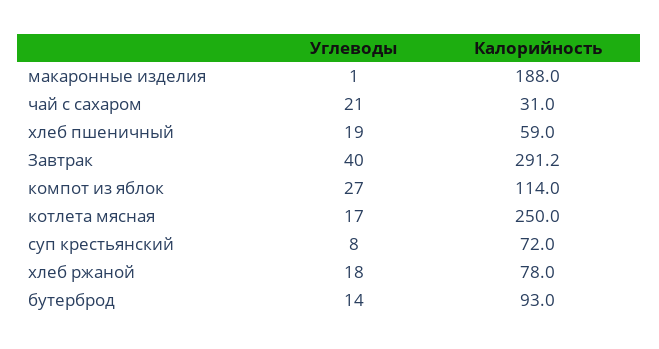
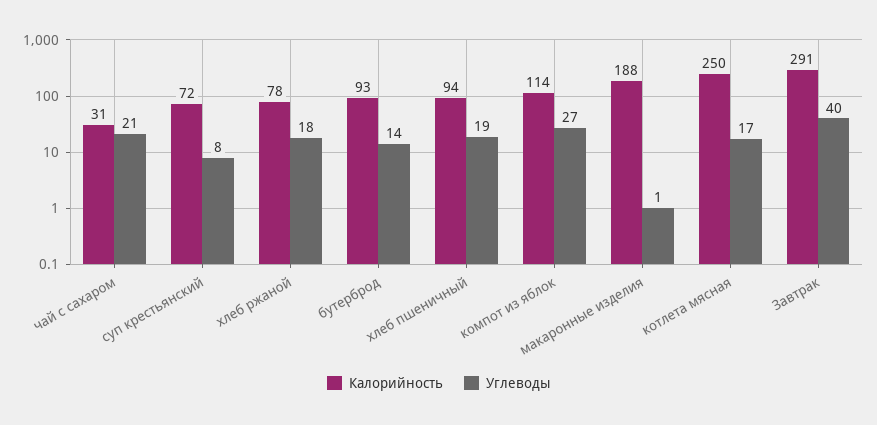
  {
    "Углеводы": {
      "макаронные изделия": 1,
      "чай с сахаром": 21,
      "хлеб пшеничный": 19,
      "Завтрак": 40,
      "компот из яблок": 27,
      "котлета мясная": 17,
      "суп крестьянский": 8,
      "хлеб ржаной": 18,
      "бутерброд": 14
    },
    "Калорийность": {
      "макаронные изделия": 188,
      "чай с сахаром": 31,
-     "хлеб пшеничный": 59,
+     "хлеб пшеничный": 94,
      "Завтрак": 291.2,
      "компот из яблок": 114,
      "котлета мясная": 250,
      "суп крестьянский": 72,
      "хлеб ржаной": 78,
      "бутерброд": 93
    }
  }

